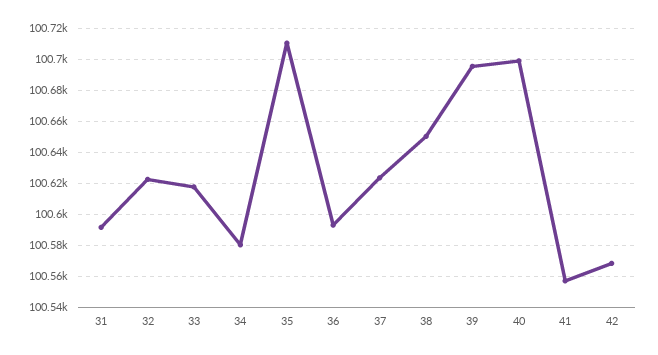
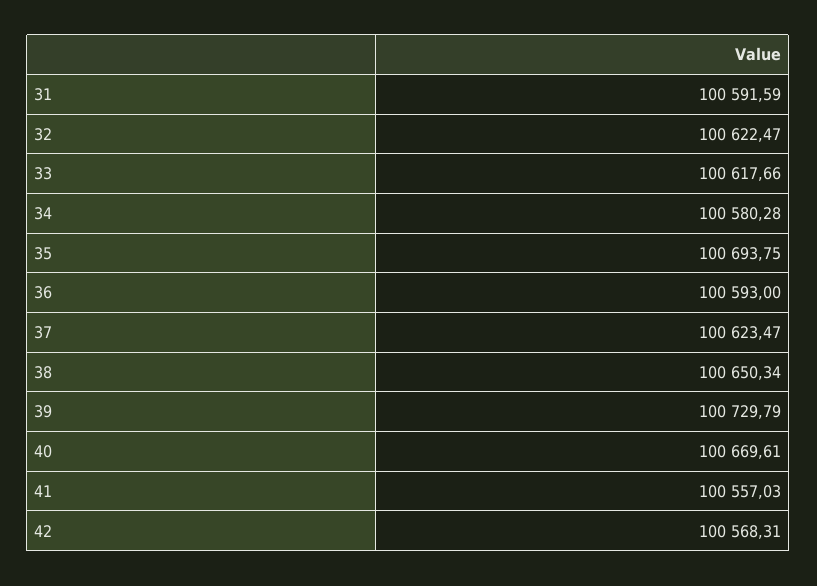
  {
    "31": 100591.59,
    "32": 100622.47,
    "33": 100617.66,
    "34": 100580.28,
-   "35": 100710,
+   "35": 100693.75,
    "36": 100593,
    "37": 100623.47,
    "38": 100650.34,
-   "39": 100695,
+   "39": 100729.79,
-   "40": 100700,
+   "40": 100669.61,
    "41": 100557.03,
    "42": 100568.31
  }

